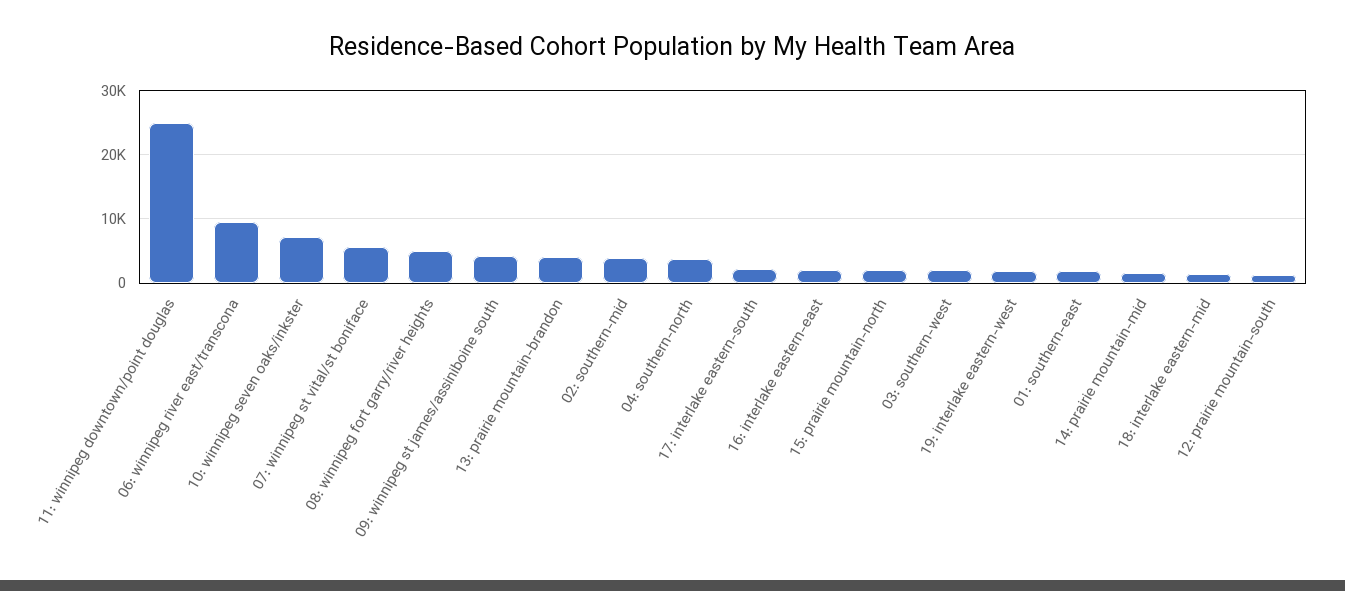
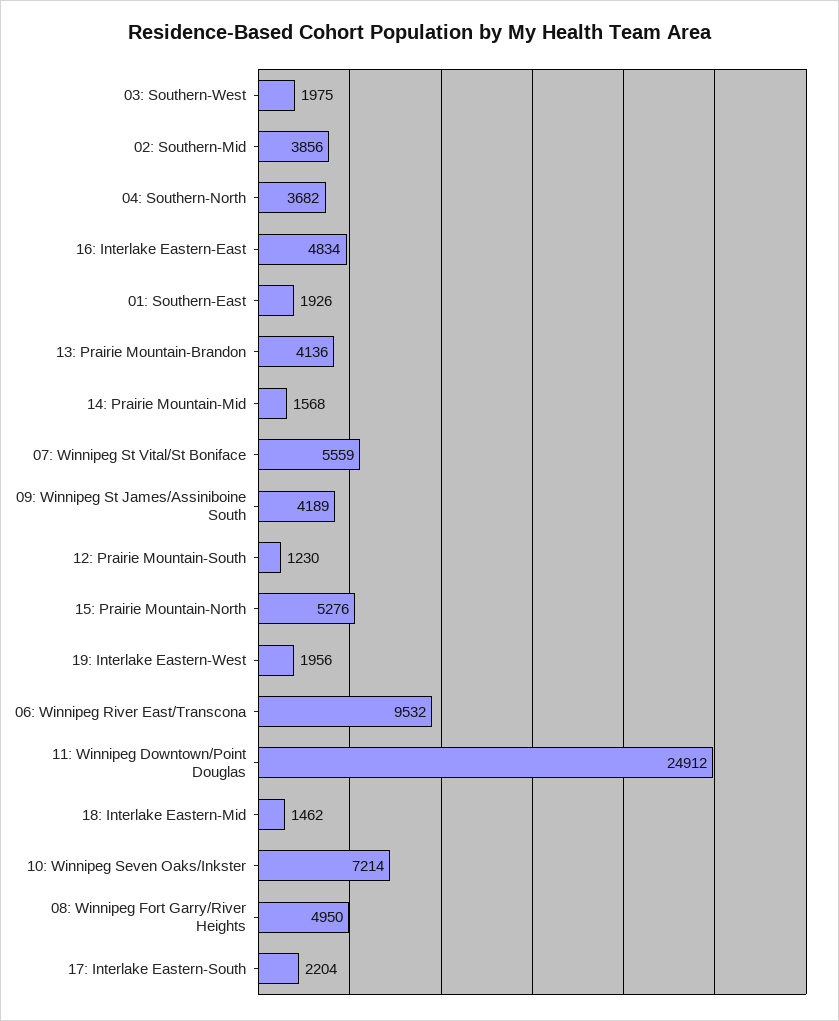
  {
    "11: winnipeg downtown/point douglas": 24912,
    "06: winnipeg river east/transcona": 9532,
    "10: winnipeg seven oaks/inkster": 7214,
    "07: winnipeg st vital/st boniface": 5559,
    "08: winnipeg fort garry/river heights": 4950,
    "09: winnipeg st james/assiniboine south": 4189,
    "13: prairie mountain-brandon": 4136,
    "02: southern-mid": 3856,
    "04: southern-north": 3682,
    "17: interlake eastern-south": 2204,
-   "16: interlake eastern-east": 2000,
+   "16: interlake eastern-east": 4834,
-   "15: prairie mountain-north": 2000,
+   "15: prairie mountain-north": 5276,
    "03: southern-west": 1975,
    "19: interlake eastern-west": 1956,
    "01: southern-east": 1926,
    "14: prairie mountain-mid": 1568,
    "18: interlake eastern-mid": 1462,
    "12: prairie mountain-south": 1230
  }

